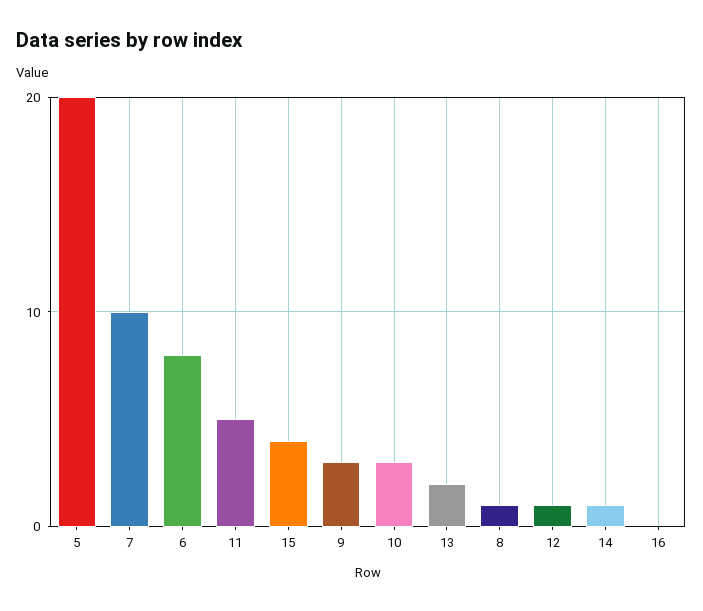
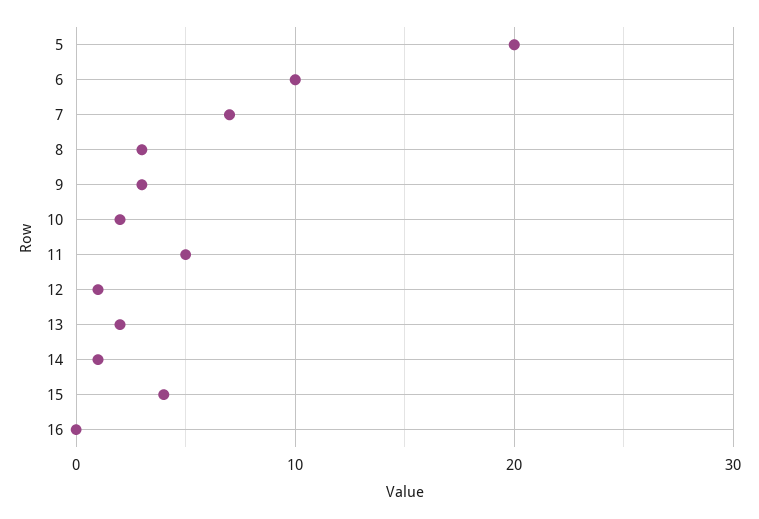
  {
    "5": 20,
-   "7": 10,
+   "7": 7,
-   "6": 8,
+   "6": 10,
    "11": 5,
    "15": 4,
    "9": 3,
-   "10": 3,
+   "10": 2,
    "13": 2,
-   "8": 1,
+   "8": 3,
    "12": 1,
    "14": 1,
    "16": 0
  }

